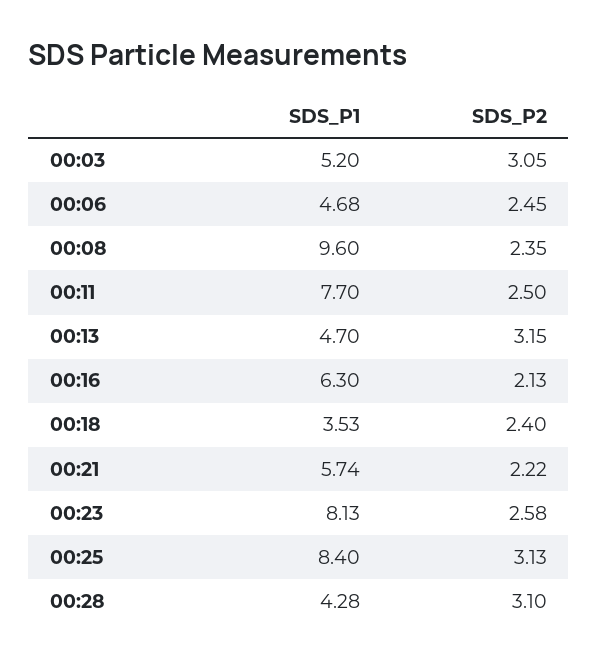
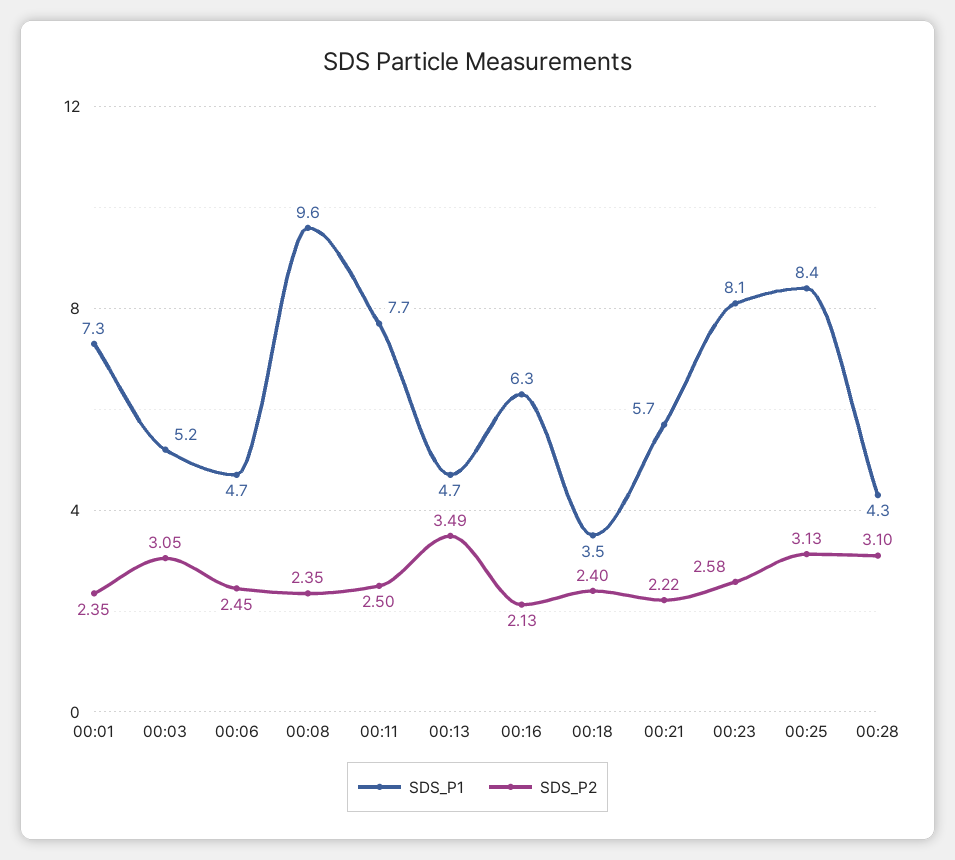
  {
    "SDS_P1": {
      "00:03": 5.2,
      "00:06": 4.68,
      "00:08": 9.6,
      "00:11": 7.7,
      "00:13": 4.7,
      "00:16": 6.3,
      "00:18": 3.53,
      "00:21": 5.74,
      "00:23": 8.13,
      "00:25": 8.4,
-     "00:28": 4.28
+     "00:28": 4.28,
+     "00:01": 7.3
    },
    "SDS_P2": {
      "00:03": 3.05,
      "00:06": 2.45,
      "00:08": 2.35,
      "00:11": 2.5,
-     "00:13": 3.15,
+     "00:13": 3.49,
      "00:16": 2.13,
      "00:18": 2.4,
      "00:21": 2.22,
      "00:23": 2.58,
      "00:25": 3.13,
-     "00:28": 3.1
+     "00:28": 3.1,
+     "00:01": 2.35
    }
  }

